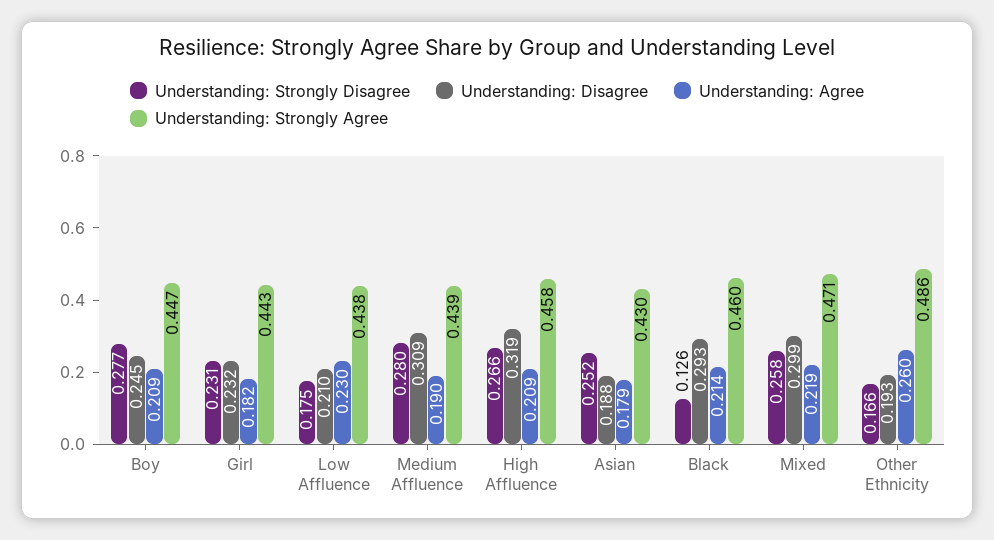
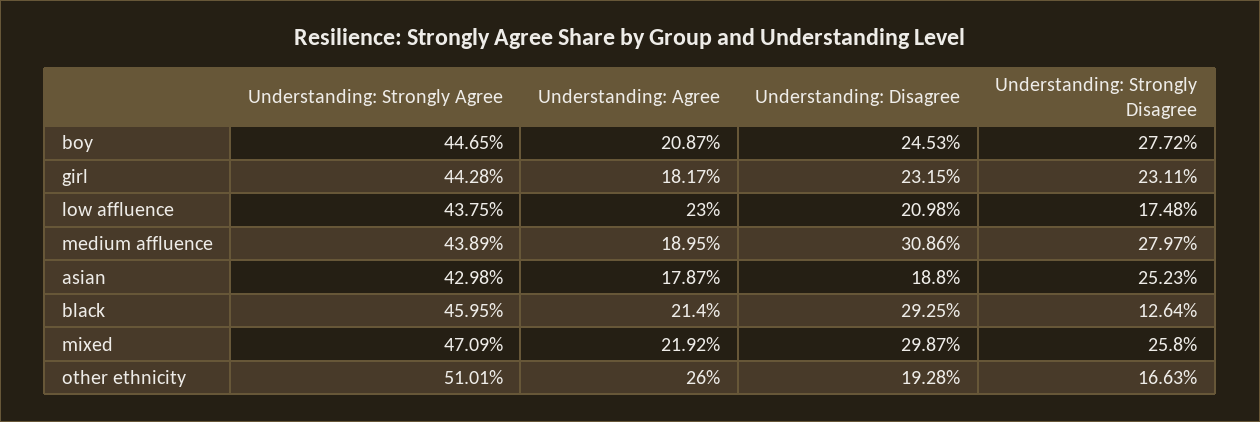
  {
    "Understanding: Strongly Disagree": {
      "Boy": 0.2772,
      "Girl": 0.2311,
      "Low Affluence": 0.1748,
      "Medium Affluence": 0.2797,
-     "High Affluence": 0.266,
      "Asian": 0.2523,
      "Black": 0.1264,
      "Mixed": 0.258,
      "Other Ethnicity": 0.1663
    },
    "Understanding: Disagree": {
      "Boy": 0.2453,
      "Girl": 0.2315,
      "Low Affluence": 0.2098,
      "Medium Affluence": 0.3086,
-     "High Affluence": 0.319,
      "Asian": 0.188,
      "Black": 0.2925,
      "Mixed": 0.2987,
      "Other Ethnicity": 0.1928
    },
    "Understanding: Agree": {
      "Boy": 0.2087,
      "Girl": 0.1817,
      "Low Affluence": 0.23,
      "Medium Affluence": 0.1895,
-     "High Affluence": 0.209,
      "Asian": 0.1787,
      "Black": 0.214,
      "Mixed": 0.2192,
      "Other Ethnicity": 0.26
    },
    "Understanding: Strongly Agree": {
      "Boy": 0.4465,
      "Girl": 0.4428,
      "Low Affluence": 0.4375,
      "Medium Affluence": 0.4389,
-     "High Affluence": 0.458,
      "Asian": 0.4298,
      "Black": 0.4595,
      "Mixed": 0.4709,
-     "Other Ethnicity": 0.486
+     "Other Ethnicity": 0.5101
    }
  }

